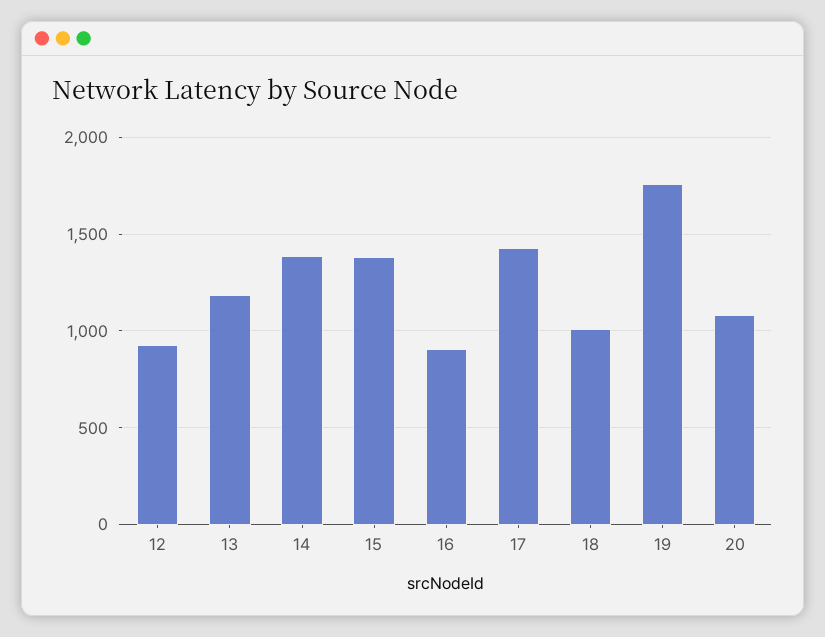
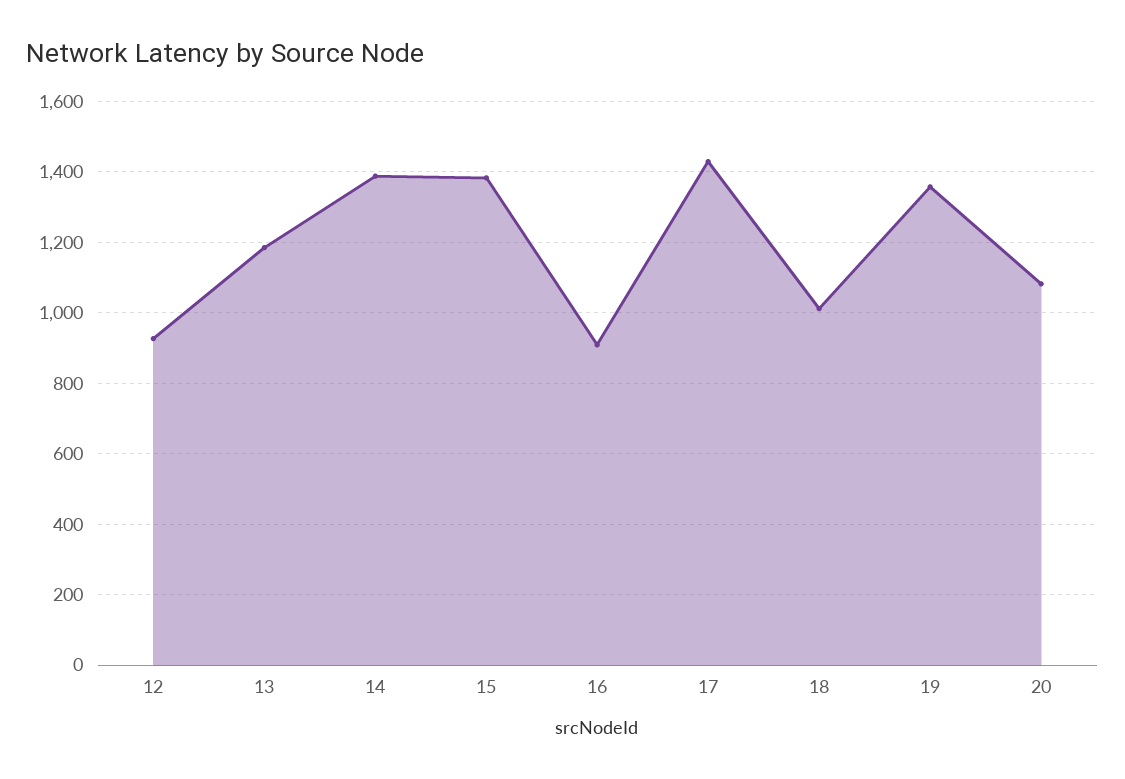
  {
    "12": 920,
    "13": 1180,
    "14": 1380,
    "15": 1380,
    "16": 900,
    "17": 1420,
    "18": 1020,
-   "19": 1750,
+   "19": 1360,
    "20": 1080
  }

